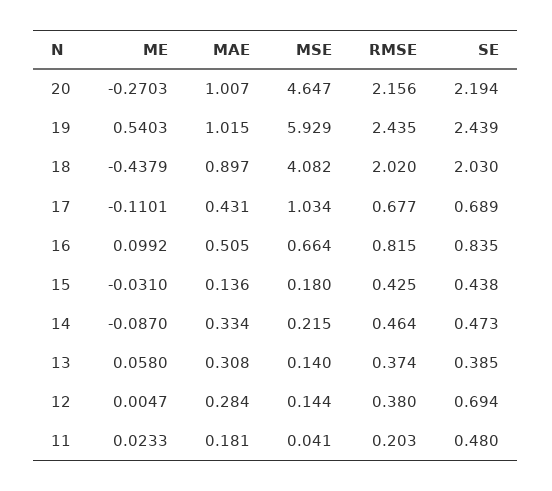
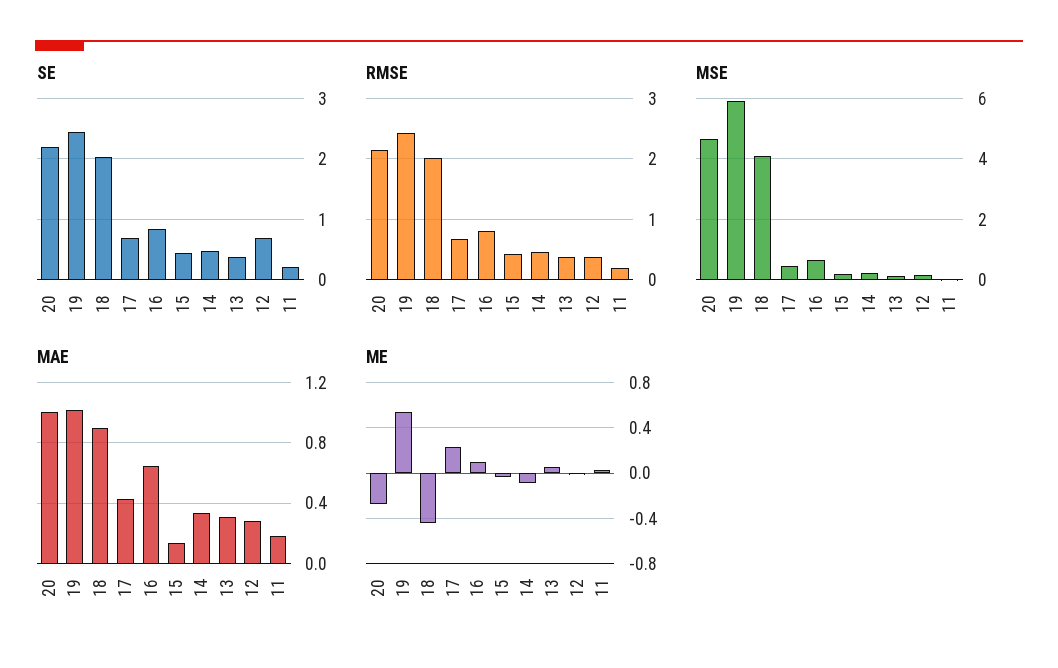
  {
    "ME": {
      "20": -0.2703,
      "19": 0.5403,
      "18": -0.4379,
-     "17": -0.1101,
+     "17": 0.2,
      "16": 0.0992,
      "15": -0.031,
      "14": -0.087,
      "13": 0.058,
      "12": 0.0047,
      "11": 0.0233
    },
    "MAE": {
      "20": 1.007,
      "19": 1.015,
      "18": 0.897,
      "17": 0.431,
-     "16": 0.505,
+     "16": 0.65,
      "15": 0.136,
      "14": 0.334,
      "13": 0.308,
      "12": 0.284,
      "11": 0.181
    },
    "MSE": {
      "20": 4.647,
      "19": 5.929,
      "18": 4.082,
-     "17": 1.034,
+     "17": 0.4,
      "16": 0.664,
      "15": 0.18,
      "14": 0.215,
      "13": 0.14,
      "12": 0.144,
      "11": 0.041
    },
    "RMSE": {
      "20": 2.156,
      "19": 2.435,
      "18": 2.02,
      "17": 0.677,
      "16": 0.815,
      "15": 0.425,
      "14": 0.464,
      "13": 0.374,
      "12": 0.38,
      "11": 0.203
    },
    "SE": {
      "20": 2.194,
      "19": 2.439,
      "18": 2.03,
      "17": 0.689,
      "16": 0.835,
      "15": 0.438,
      "14": 0.473,
      "13": 0.385,
      "12": 0.694,
-     "11": 0.48
+     "11": 0.2
    }
  }

